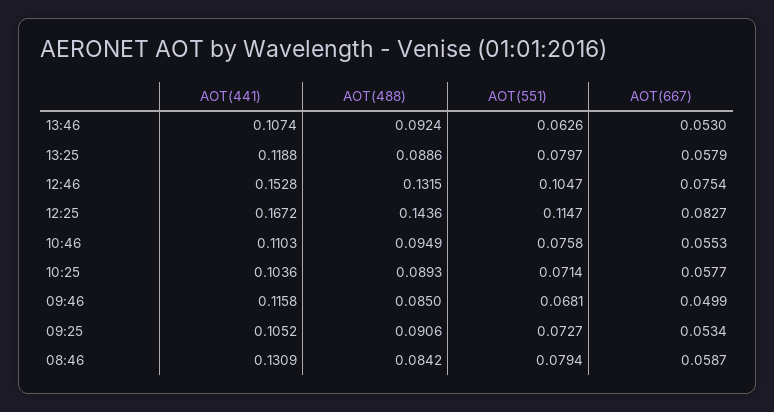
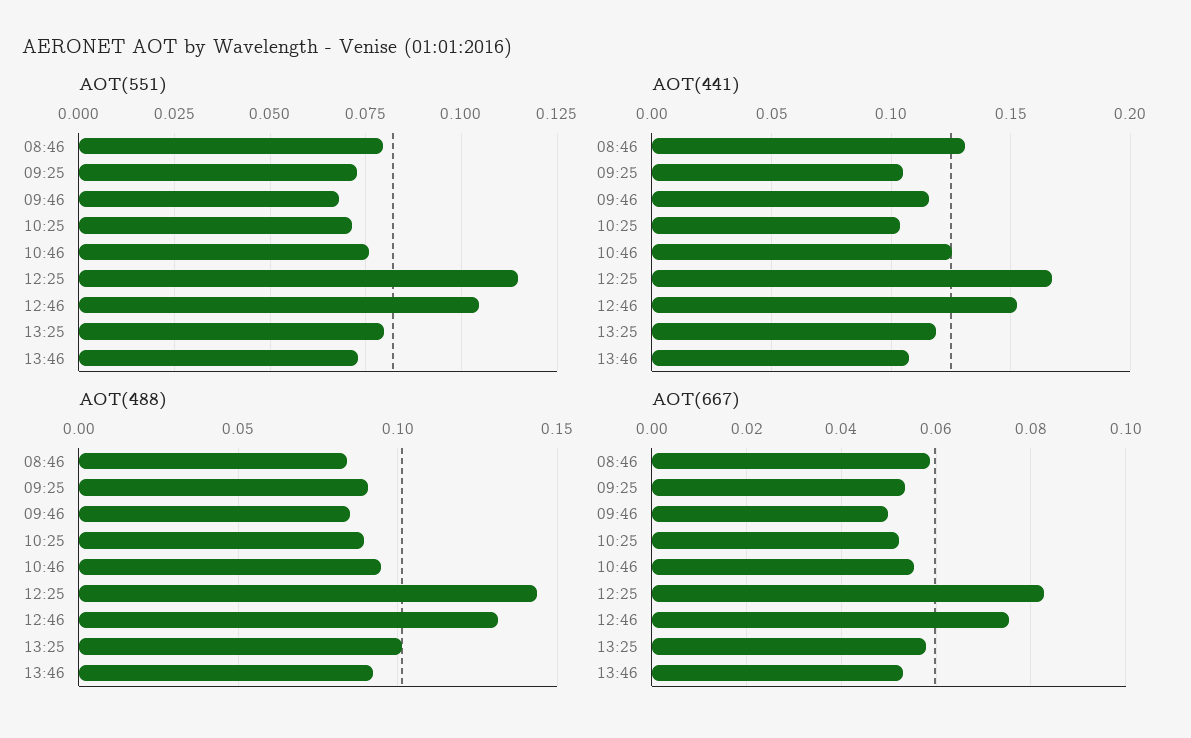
  {
    "AOT(441)": {
      "13:46": 0.1074,
      "13:25": 0.1188,
      "12:46": 0.1528,
      "12:25": 0.1672,
-     "10:46": 0.1103,
+     "10:46": 0.125,
      "10:25": 0.1036,
      "09:46": 0.1158,
      "09:25": 0.1052,
      "08:46": 0.1309
    },
    "AOT(488)": {
      "13:46": 0.0924,
-     "13:25": 0.0886,
+     "13:25": 0.1,
      "12:46": 0.1315,
      "12:25": 0.1436,
      "10:46": 0.0949,
      "10:25": 0.0893,
      "09:46": 0.085,
      "09:25": 0.0906,
      "08:46": 0.0842
    },
    "AOT(551)": {
-     "13:46": 0.0626,
+     "13:46": 0.0725,
      "13:25": 0.0797,
      "12:46": 0.1047,
      "12:25": 0.1147,
      "10:46": 0.0758,
      "10:25": 0.0714,
      "09:46": 0.0681,
      "09:25": 0.0727,
      "08:46": 0.0794
    },
    "AOT(667)": {
      "13:46": 0.053,
      "13:25": 0.0579,
      "12:46": 0.0754,
      "12:25": 0.0827,
      "10:46": 0.0553,
-     "10:25": 0.0577,
+     "10:25": 0.052,
      "09:46": 0.0499,
      "09:25": 0.0534,
      "08:46": 0.0587
    }
  }

